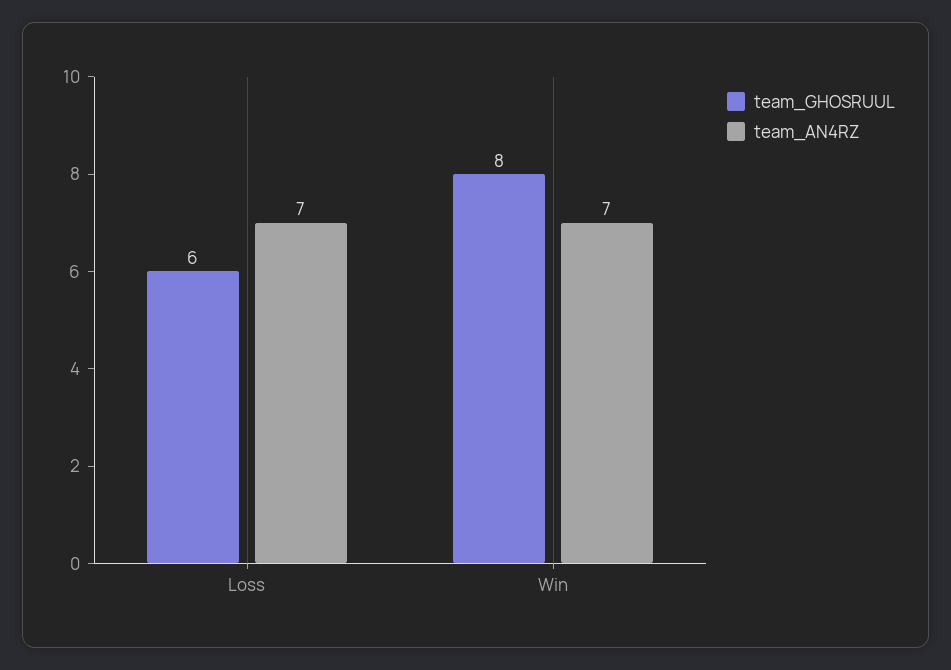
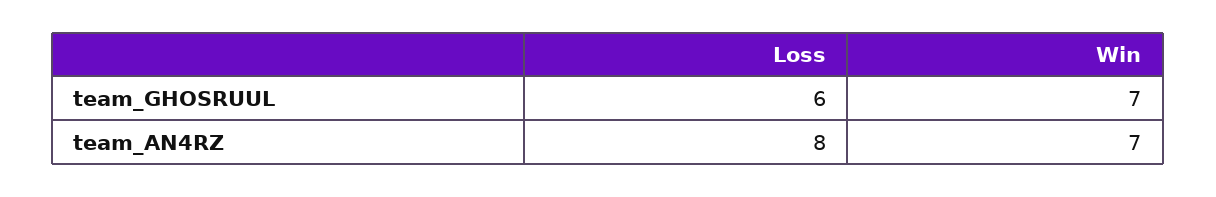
  {
    "team_GHOSRUUL": {
      "Loss": 6,
-     "Win": 8
+     "Win": 7
    },
    "team_AN4RZ": {
-     "Loss": 7,
+     "Loss": 8,
      "Win": 7
    }
  }

